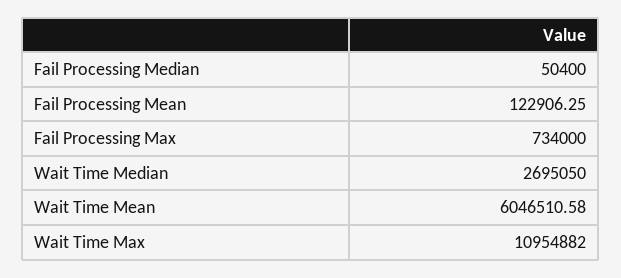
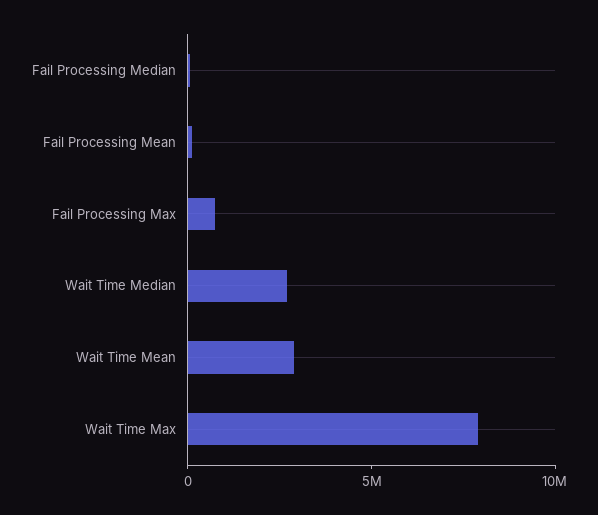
  {
    "Fail Processing Median": 50400,
    "Fail Processing Mean": 122906.25,
    "Fail Processing Max": 734000,
    "Wait Time Median": 2695050,
-   "Wait Time Mean": 6046510.58,
+   "Wait Time Mean": 3000000,
-   "Wait Time Max": 10954882
+   "Wait Time Max": 8000000
  }

